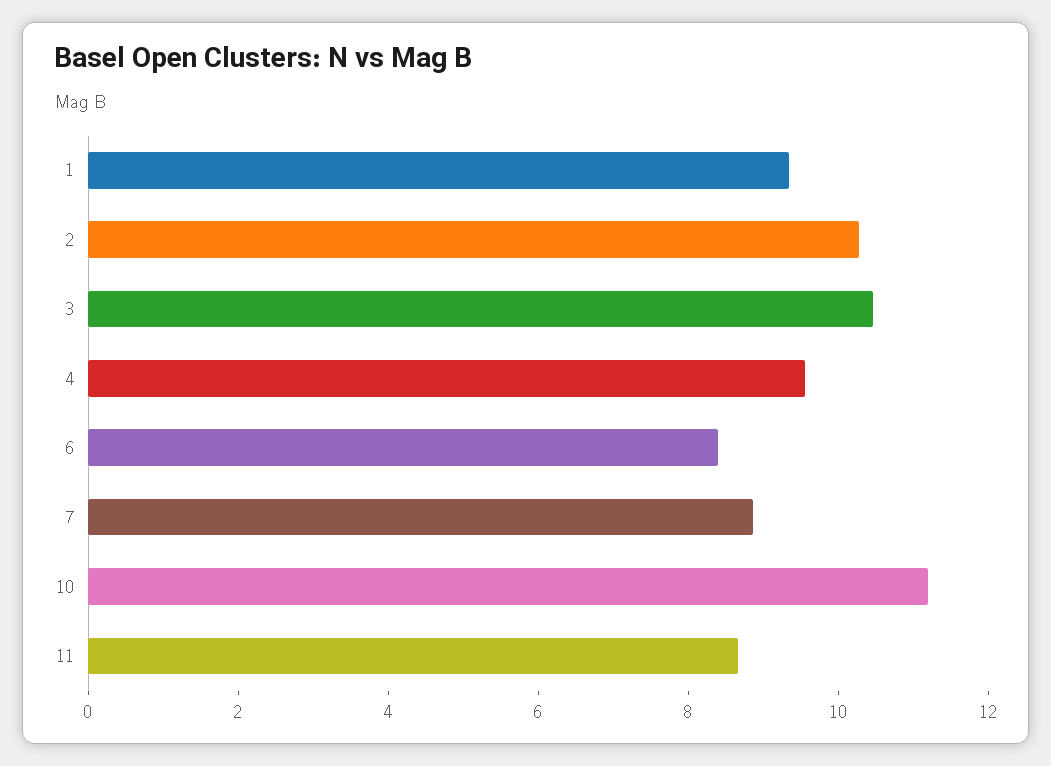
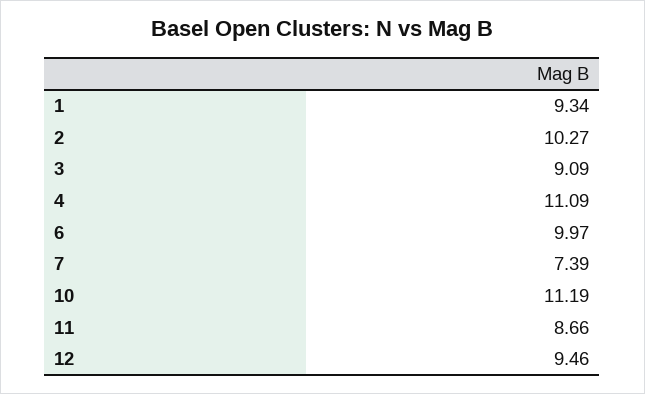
  {
    "1": 9.34,
    "2": 10.27,
-   "3": 10.5,
+   "3": 9.09,
-   "4": 9.5,
+   "4": 11.09,
-   "6": 8.5,
+   "6": 9.97,
-   "7": 9,
+   "7": 7.39,
    "10": 11.19,
-   "11": 8.66
+   "11": 8.66,
+   "12": 9.46
  }

